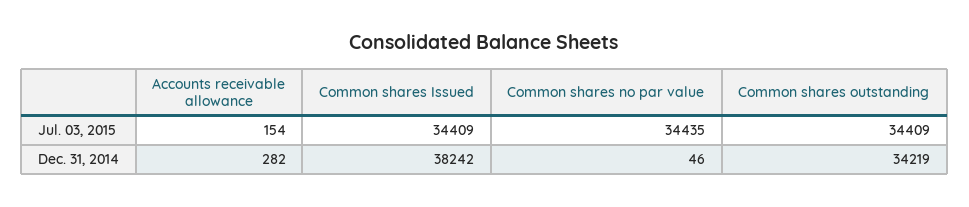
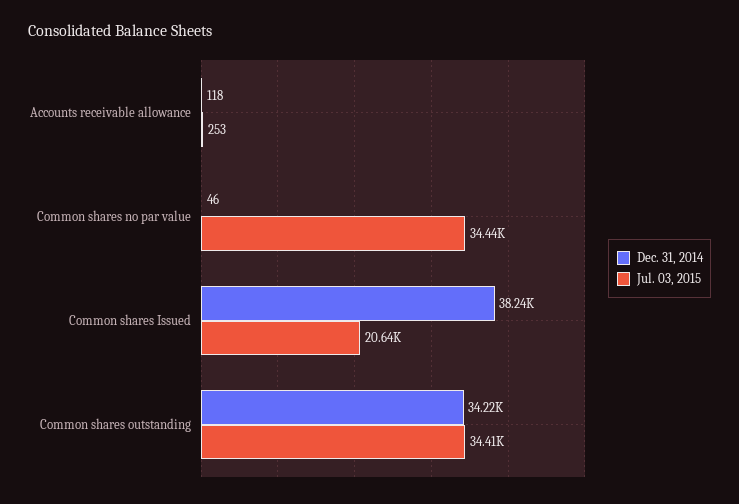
  {
    "Jul. 03, 2015": {
-     "Accounts receivable allowance": 154,
+     "Accounts receivable allowance": 253,
-     "Common shares Issued": 34409,
+     "Common shares Issued": 20640,
      "Common shares no par value": 34435,
      "Common shares outstanding": 34409
    },
    "Dec. 31, 2014": {
-     "Accounts receivable allowance": 282,
+     "Accounts receivable allowance": 118,
      "Common shares Issued": 38242,
      "Common shares no par value": 46,
      "Common shares outstanding": 34219
    }
  }

